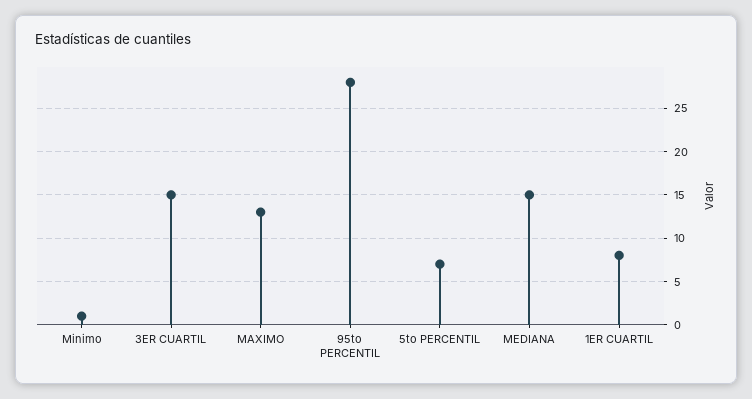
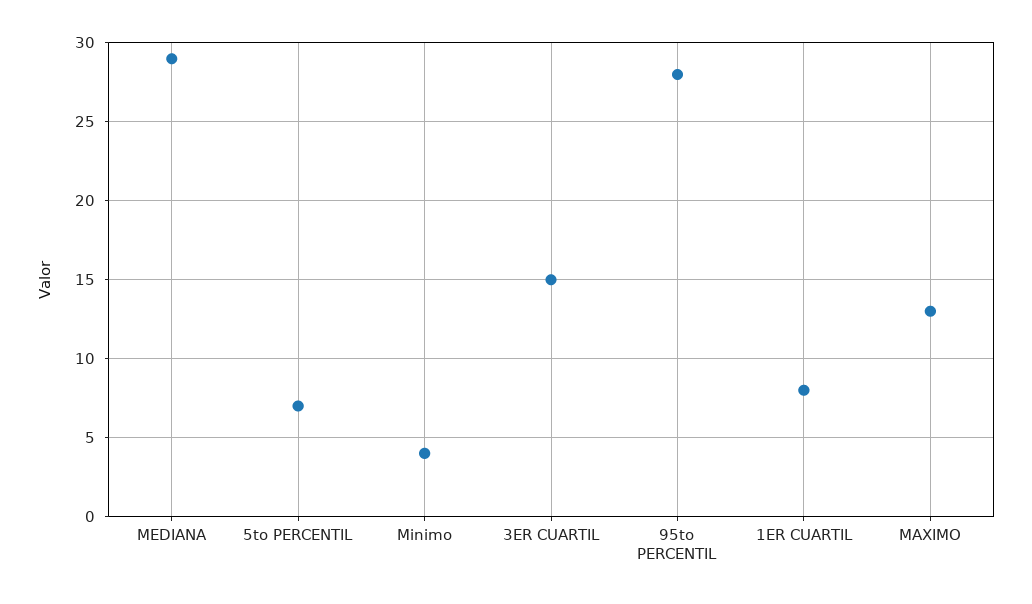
  {
-   "Minimo": 1,
+   "Minimo": 4,
    "3ER CUARTIL": 15,
    "MAXIMO": 13,
    "95to PERCENTIL": 28,
    "5to PERCENTIL": 7,
-   "MEDIANA": 15,
+   "MEDIANA": 29,
    "1ER CUARTIL": 8
  }

